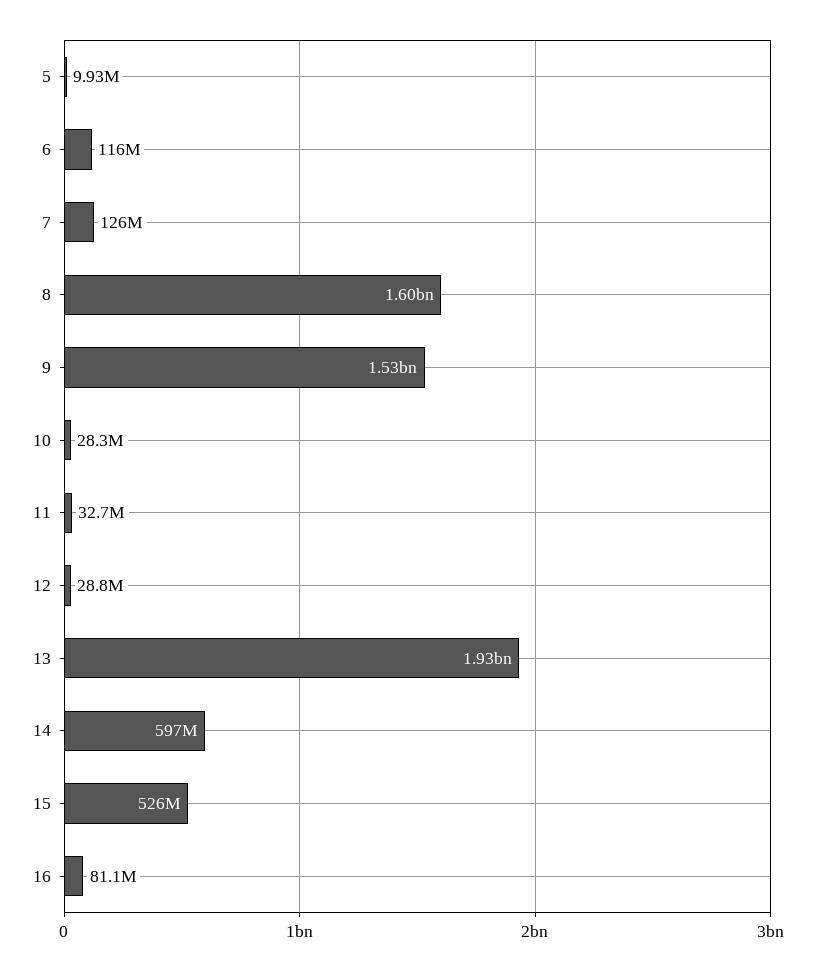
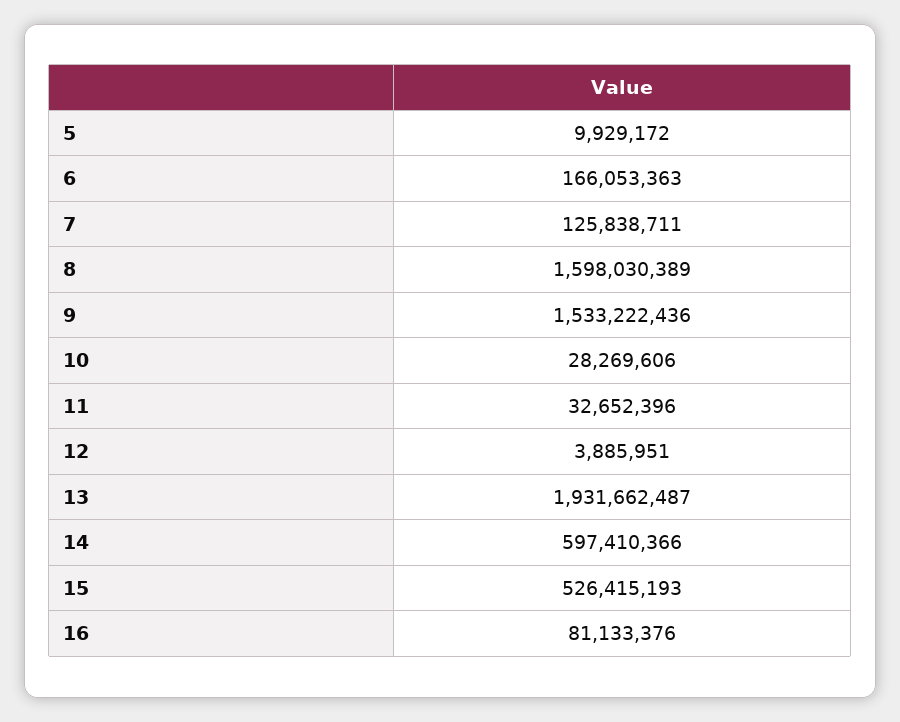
  {
    "5": 9929172,
-   "6": 116000000,
+   "6": 166053363,
    "7": 125838711,
    "8": 1598030389,
    "9": 1533222436,
    "10": 28269606,
    "11": 32652396,
-   "12": 28800000,
+   "12": 3885951,
    "13": 1931662487,
    "14": 597410366,
    "15": 526415193,
    "16": 81133376
  }

